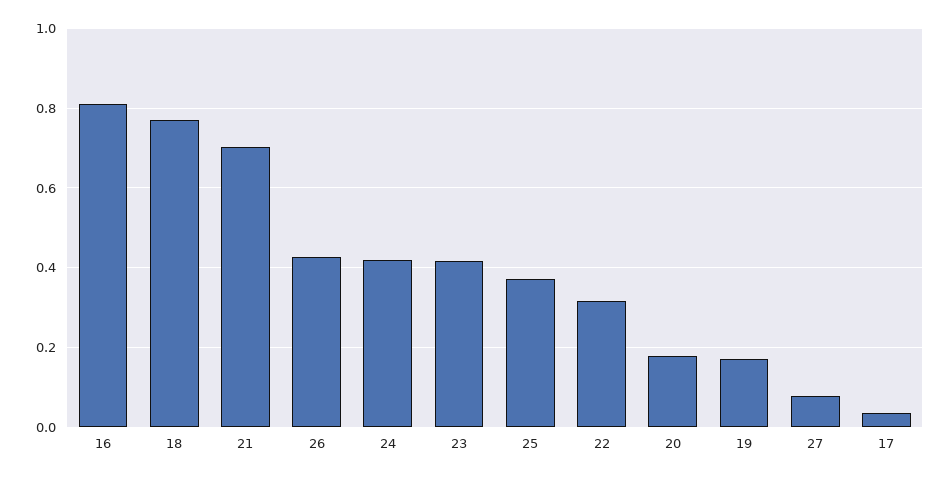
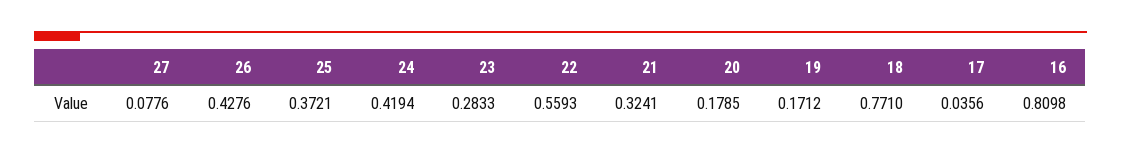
  {
    "16": 0.8098,
    "18": 0.771,
-   "21": 0.7,
+   "21": 0.3241,
    "26": 0.4276,
    "24": 0.4194,
-   "23": 0.42,
+   "23": 0.2833,
    "25": 0.3721,
-   "22": 0.32,
+   "22": 0.5593,
    "20": 0.1785,
    "19": 0.1712,
    "27": 0.0776,
    "17": 0.0356
  }

